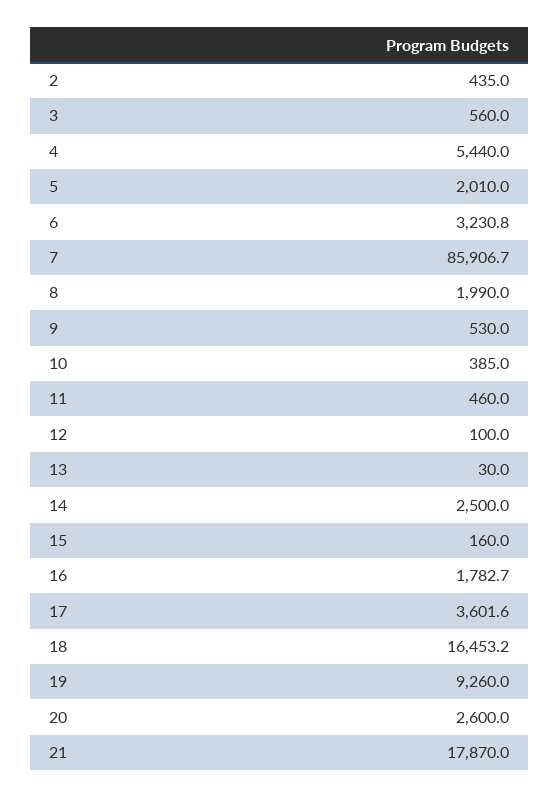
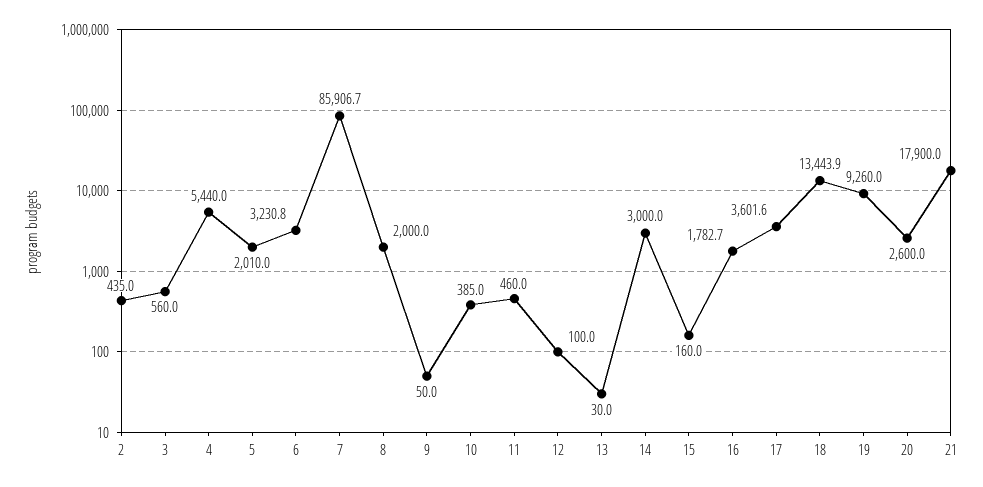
  {
    "2": 435,
    "3": 560,
    "4": 5440,
    "5": 2010,
    "6": 3230.8,
    "7": 85906.7,
-   "8": 1990,
+   "8": 2000,
-   "9": 530,
+   "9": 50,
    "10": 385,
    "11": 460,
    "12": 100,
    "13": 30,
-   "14": 2500,
+   "14": 3000,
    "15": 160,
    "16": 1782.7,
    "17": 3601.6,
-   "18": 16453.2,
+   "18": 13443.9,
    "19": 9260,
    "20": 2600,
-   "21": 17870
+   "21": 17900
  }

